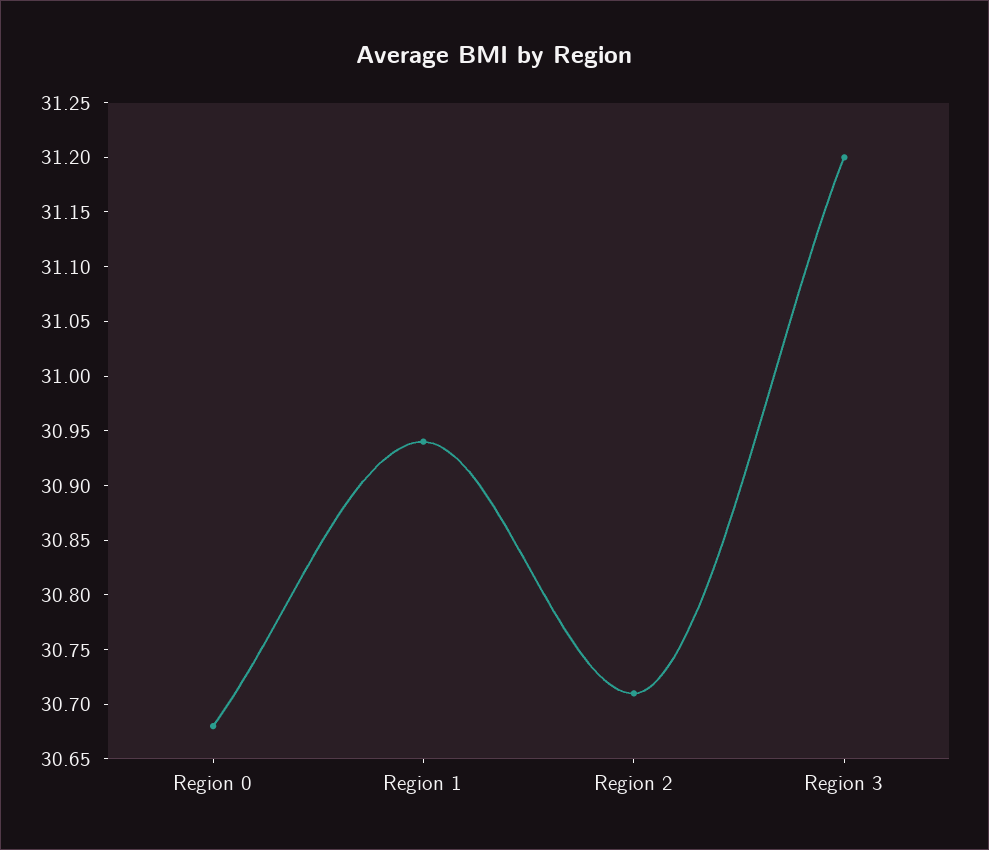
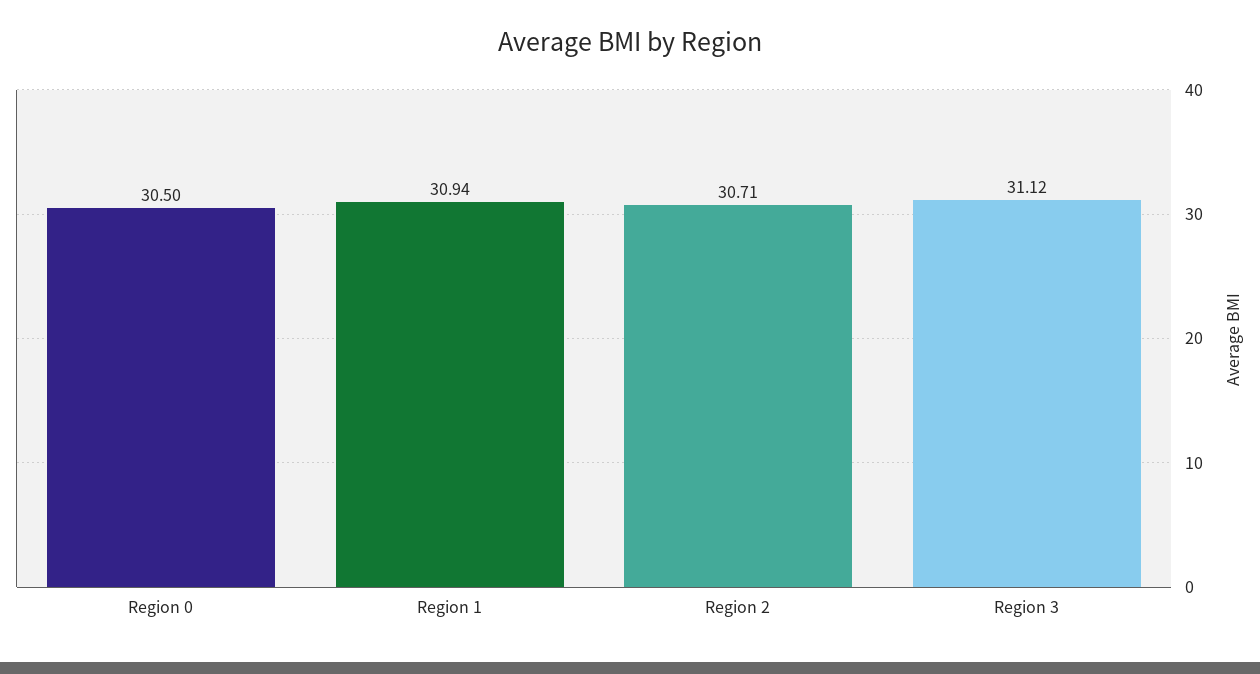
  {
-   "Region 0": 30.68,
+   "Region 0": 30.5,
    "Region 1": 30.94,
    "Region 2": 30.71,
-   "Region 3": 31.2
+   "Region 3": 31.12
  }

